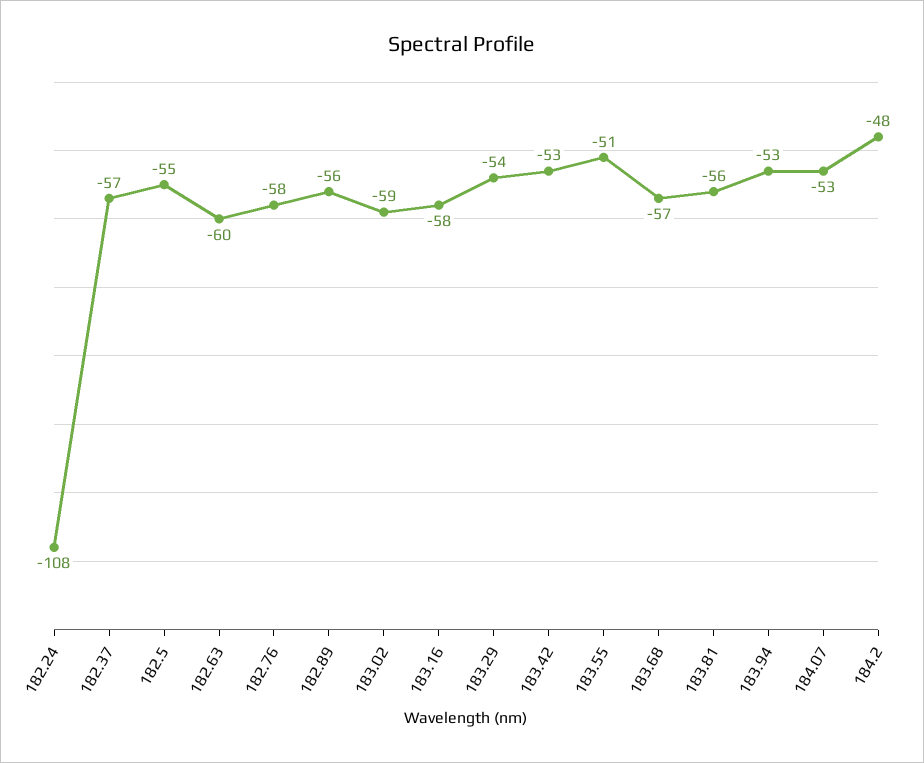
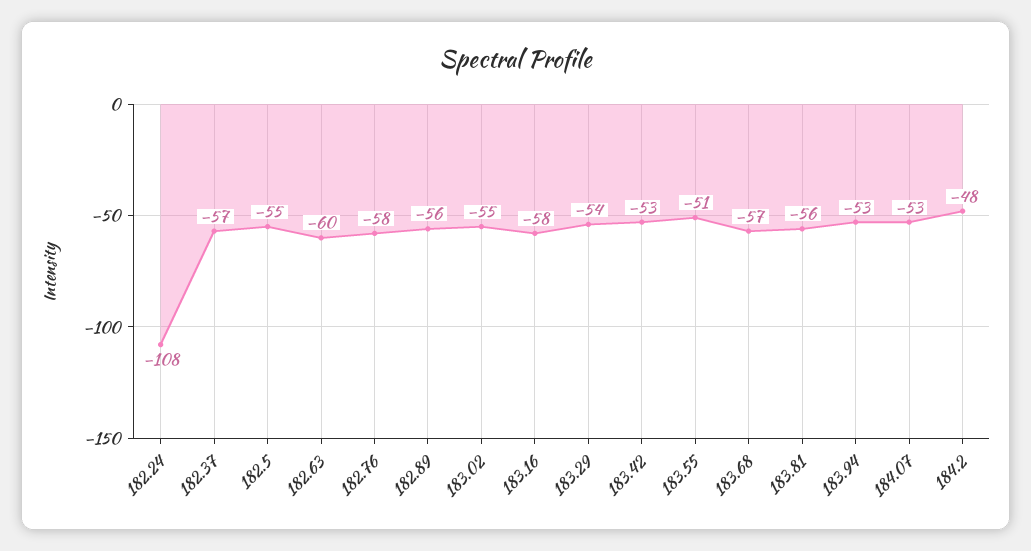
  {
    "182.24": -108,
    "182.37": -57,
    "182.5": -55,
    "182.63": -60,
    "182.76": -58,
    "182.89": -56,
-   "183.02": -59,
+   "183.02": -55,
    "183.16": -58,
    "183.29": -54,
    "183.42": -53,
    "183.55": -51,
    "183.68": -57,
    "183.81": -56,
    "183.94": -53,
    "184.07": -53,
    "184.2": -48
  }

